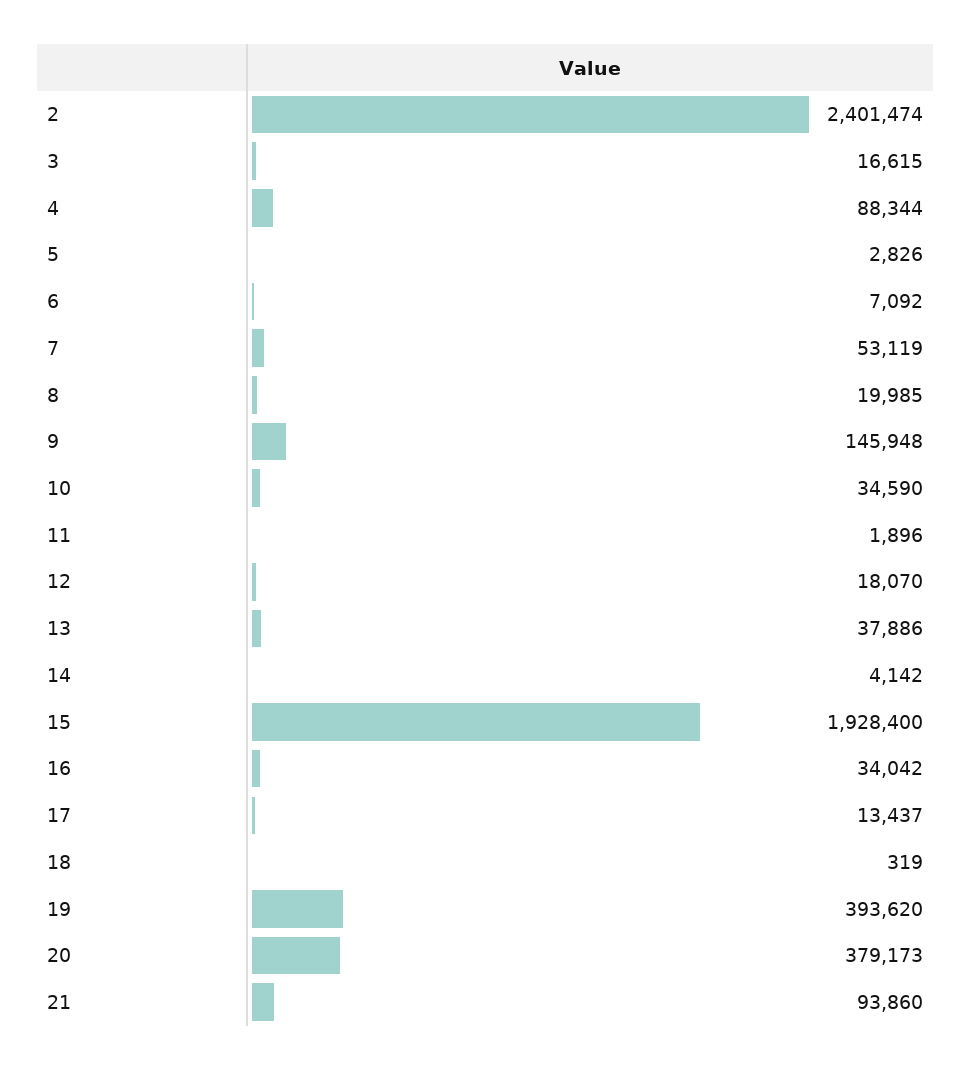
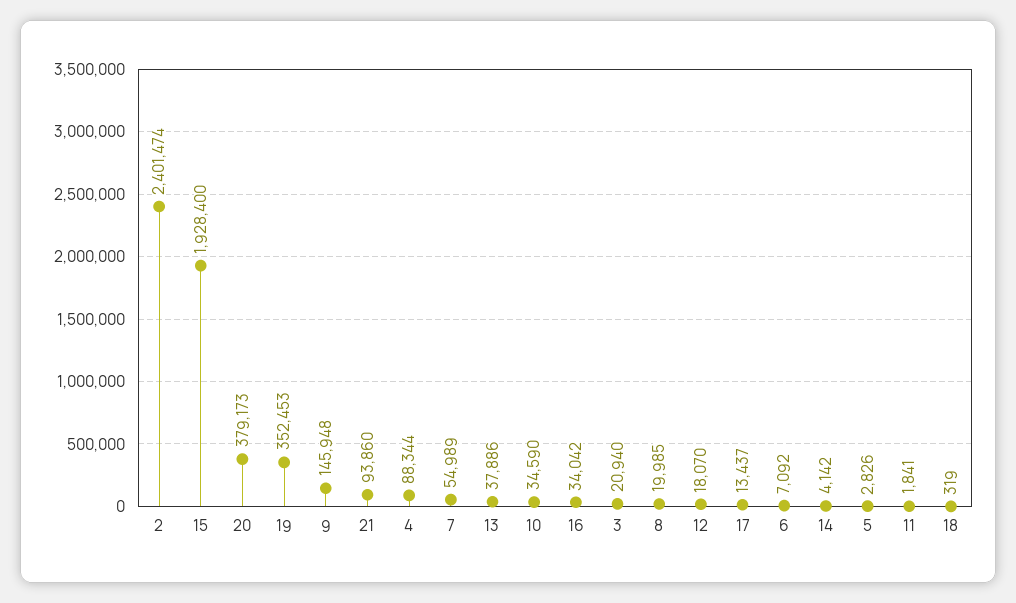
  {
    "2": 2401474,
-   "3": 16615,
+   "3": 20940,
    "4": 88344,
    "5": 2826,
    "6": 7092,
-   "7": 53119,
+   "7": 54989,
    "8": 19985,
    "9": 145948,
    "10": 34590,
-   "11": 1896,
+   "11": 1841,
    "12": 18070,
    "13": 37886,
    "14": 4142,
    "15": 1928400,
    "16": 34042,
    "17": 13437,
    "18": 319,
-   "19": 393620,
+   "19": 352453,
    "20": 379173,
    "21": 93860
  }

